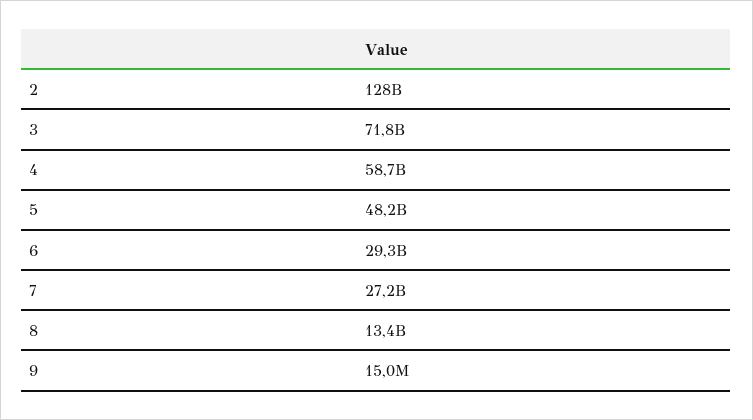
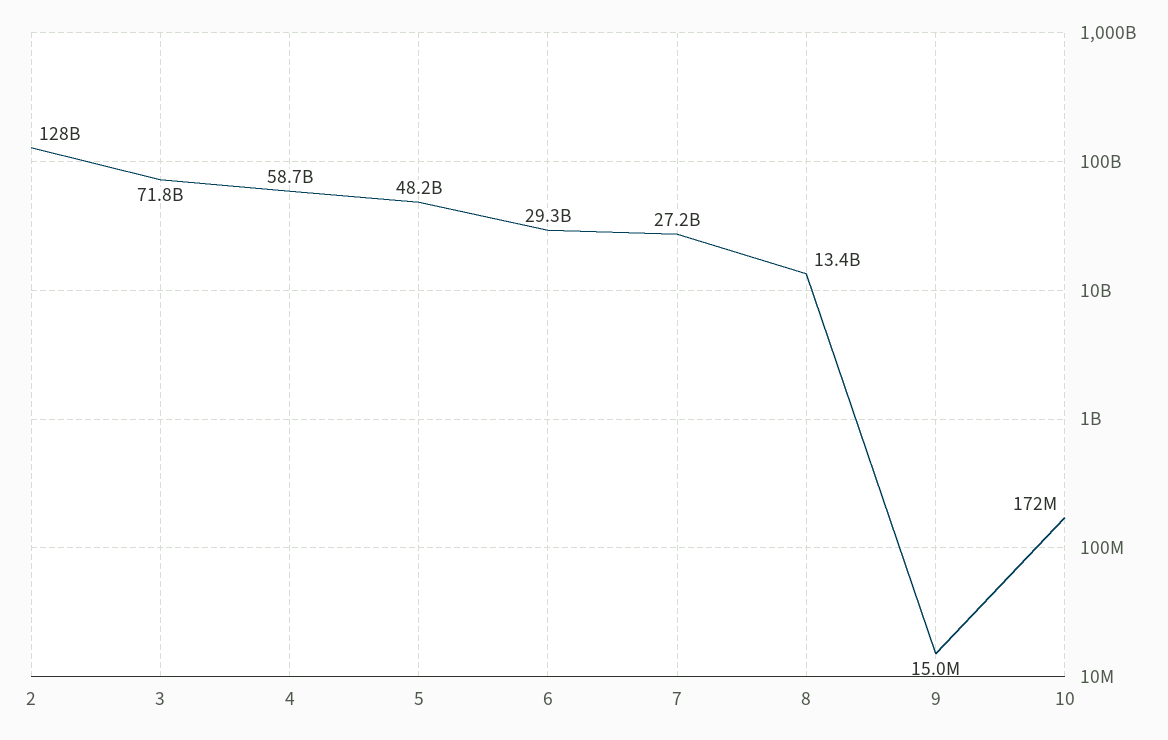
  {
    "2": 128000000000,
    "3": 71800000000,
    "4": 58700000000,
    "5": 48200000000,
    "6": 29300000000,
    "7": 27200000000,
    "8": 13400000000,
-   "9": 15000000
+   "9": 15000000,
+   "10": 172000000
  }

